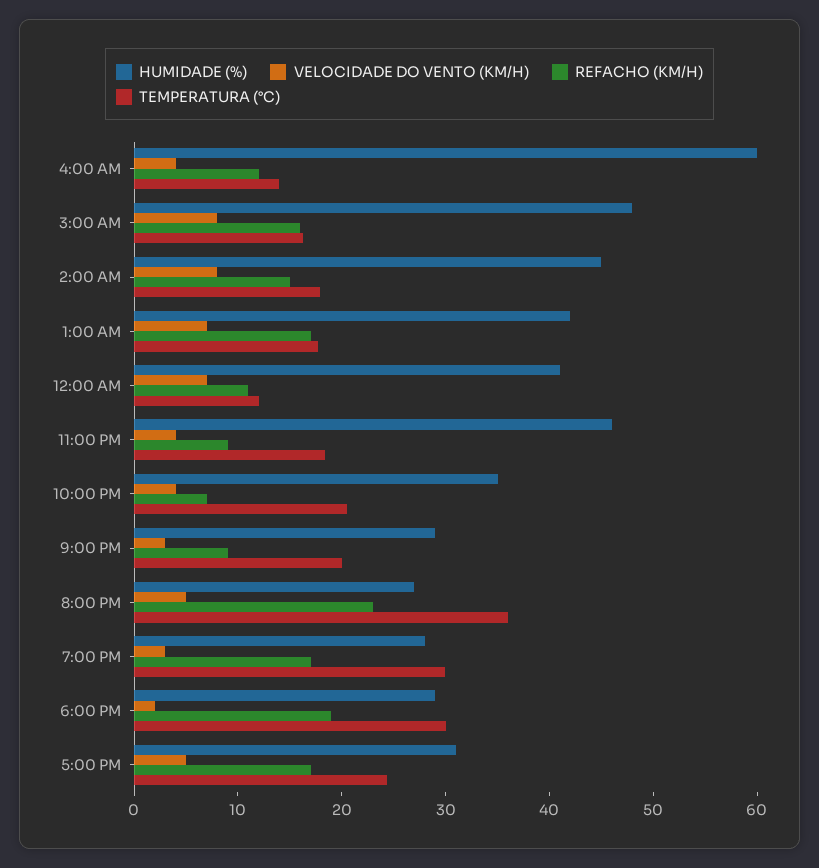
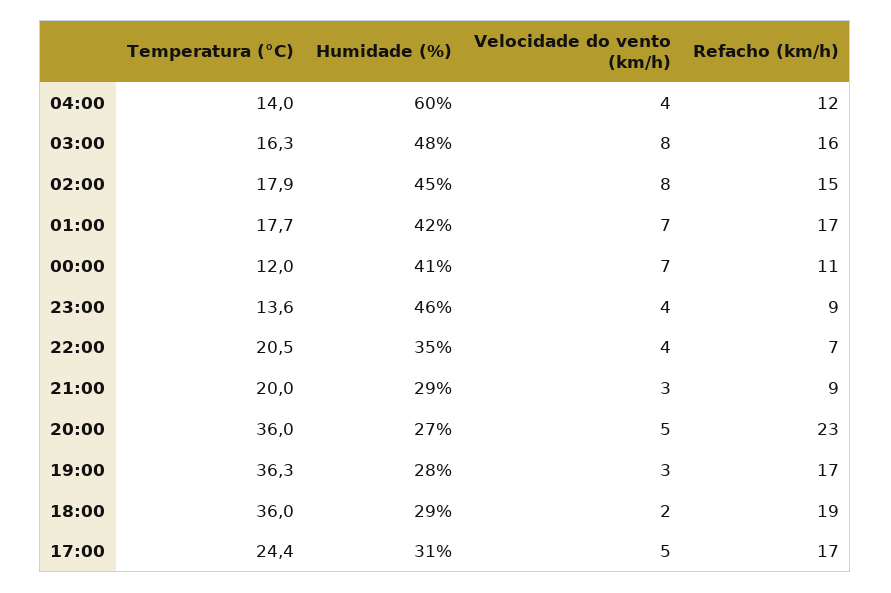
  {
    "HUMIDADE (%)": {
      "4:00 AM": 60,
      "3:00 AM": 48,
      "2:00 AM": 45,
      "1:00 AM": 42,
      "12:00 AM": 41,
      "11:00 PM": 46,
      "10:00 PM": 35,
      "9:00 PM": 29,
      "8:00 PM": 27,
      "7:00 PM": 28,
      "6:00 PM": 29,
      "5:00 PM": 31
    },
    "VELOCIDADE DO VENTO (KM/H)": {
      "4:00 AM": 4,
      "3:00 AM": 8,
      "2:00 AM": 8,
      "1:00 AM": 7,
      "12:00 AM": 7,
      "11:00 PM": 4,
      "10:00 PM": 4,
      "9:00 PM": 3,
      "8:00 PM": 5,
      "7:00 PM": 3,
      "6:00 PM": 2,
      "5:00 PM": 5
    },
    "REFACHO (KM/H)": {
      "4:00 AM": 12,
      "3:00 AM": 16,
      "2:00 AM": 15,
      "1:00 AM": 17,
      "12:00 AM": 11,
      "11:00 PM": 9,
      "10:00 PM": 7,
      "9:00 PM": 9,
      "8:00 PM": 23,
      "7:00 PM": 17,
      "6:00 PM": 19,
      "5:00 PM": 17
    },
    "TEMPERATURA (°C)": {
      "4:00 AM": 14,
      "3:00 AM": 16.3,
      "2:00 AM": 17.9,
      "1:00 AM": 17.7,
      "12:00 AM": 12,
-     "11:00 PM": 18,
+     "11:00 PM": 13.6,
      "10:00 PM": 20.5,
      "9:00 PM": 20,
      "8:00 PM": 36,
-     "7:00 PM": 30,
+     "7:00 PM": 36.3,
-     "6:00 PM": 30,
+     "6:00 PM": 36,
      "5:00 PM": 24.4
    }
  }

